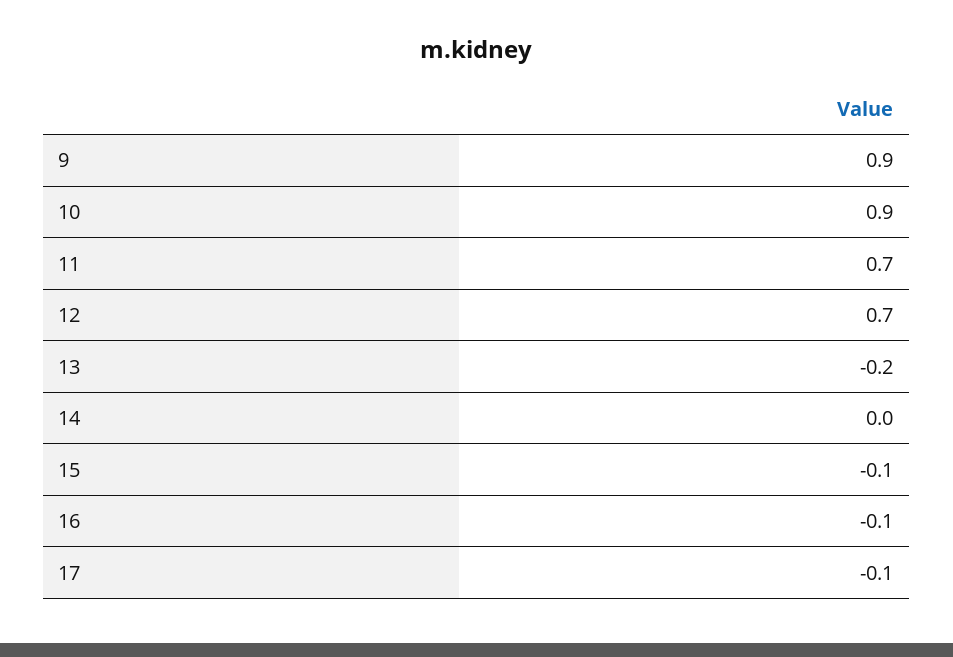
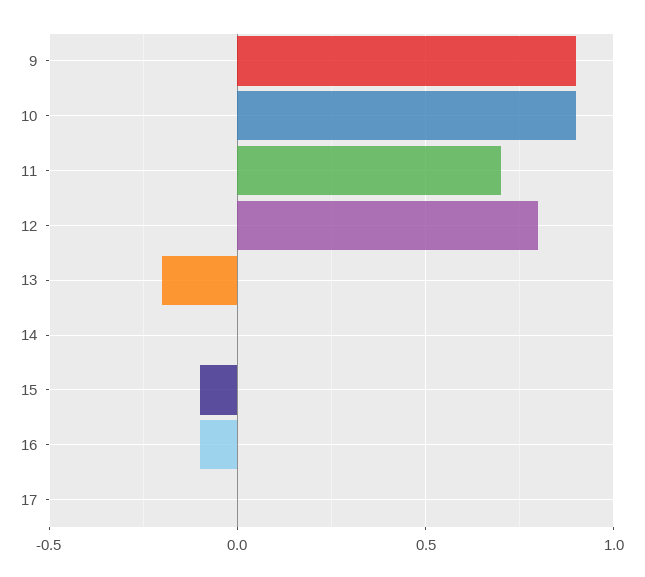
  {
    "9": 0.9,
    "10": 0.9,
    "11": 0.7,
-   "12": 0.7,
+   "12": 0.8,
    "13": -0.2,
    "14": 0,
    "15": -0.1,
    "16": -0.1,
-   "17": -0.1
+   "17": 0
  }

